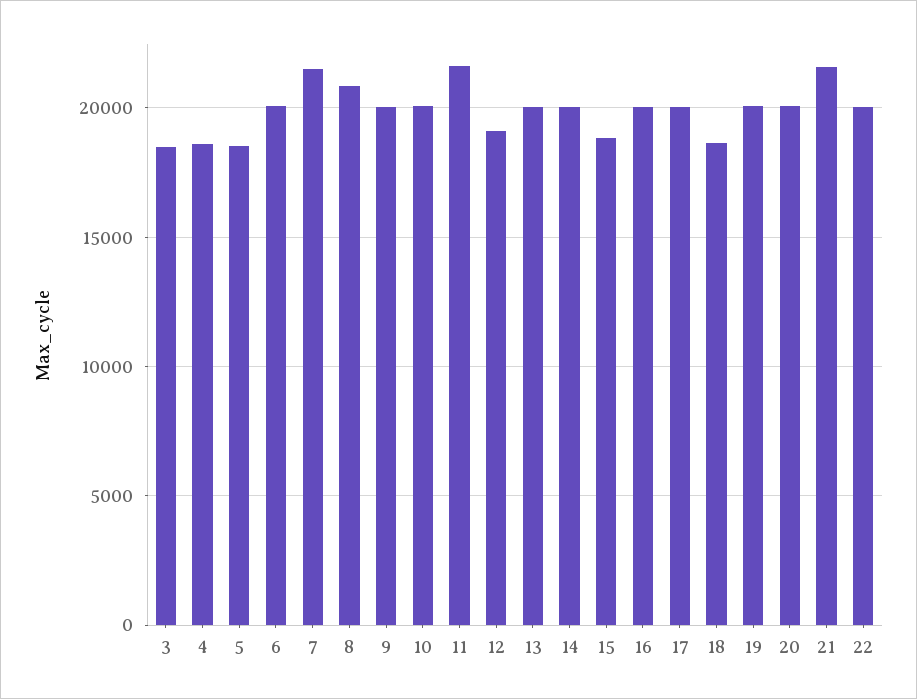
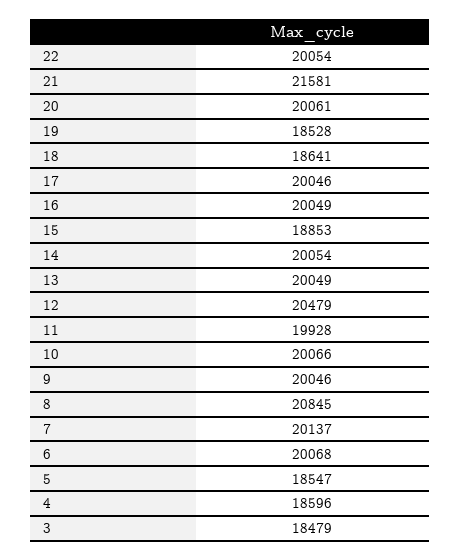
  {
    "3": 18479,
    "4": 18596,
    "5": 18547,
    "6": 20068,
-   "7": 21500,
+   "7": 20137,
    "8": 20845,
    "9": 20046,
    "10": 20066,
-   "11": 21500,
+   "11": 19928,
-   "12": 19000,
+   "12": 20479,
    "13": 20049,
    "14": 20054,
    "15": 18853,
    "16": 20049,
    "17": 20046,
    "18": 18641,
-   "19": 20000,
+   "19": 18528,
    "20": 20061,
    "21": 21581,
    "22": 20054
  }

